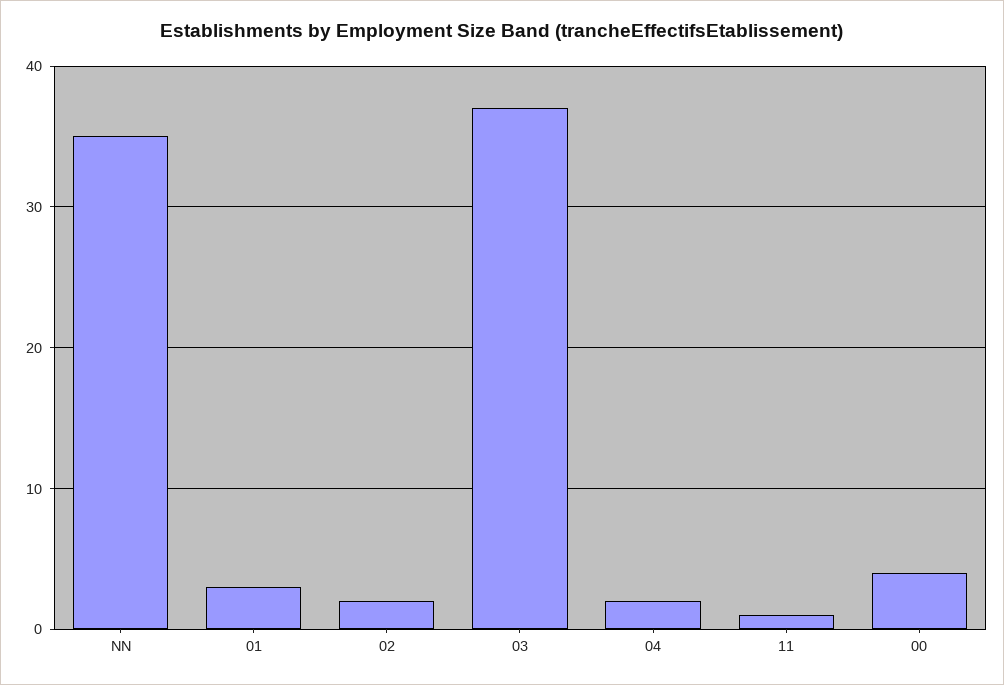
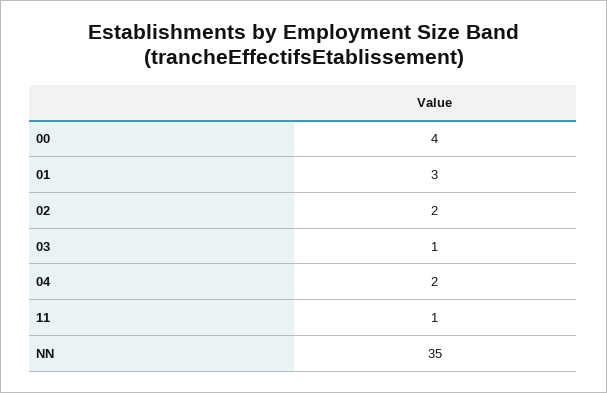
  {
    "NN": 35,
    "01": 3,
    "02": 2,
-   "03": 37,
+   "03": 1,
    "04": 2,
    "11": 1,
    "00": 4
  }

